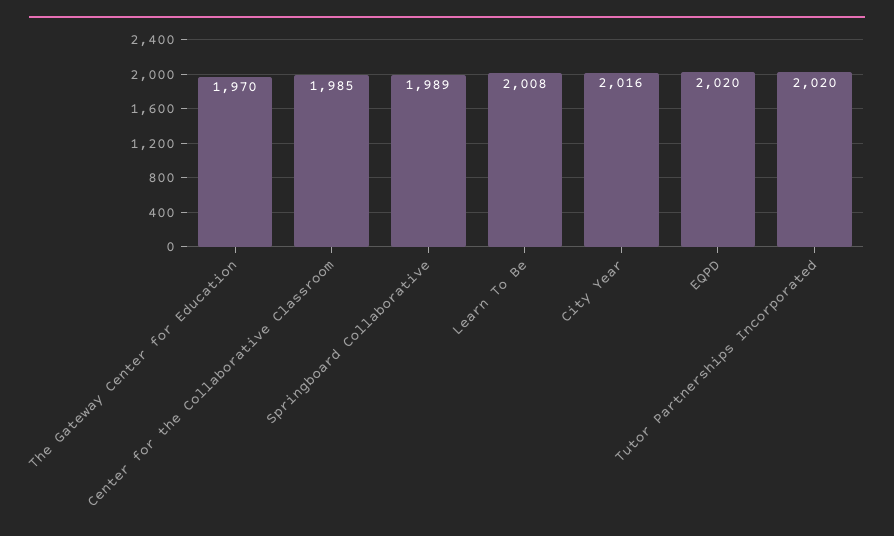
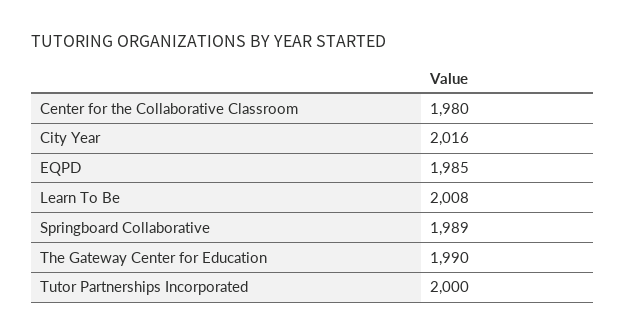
  {
-   "The Gateway Center for Education": 1970,
+   "The Gateway Center for Education": 1990,
-   "Center for the Collaborative Classroom": 1985,
+   "Center for the Collaborative Classroom": 1980,
    "Springboard Collaborative": 1989,
    "Learn To Be": 2008,
    "City Year": 2016,
-   "EQPD": 2020,
+   "EQPD": 1985,
-   "Tutor Partnerships Incorporated": 2020
+   "Tutor Partnerships Incorporated": 2000
  }

